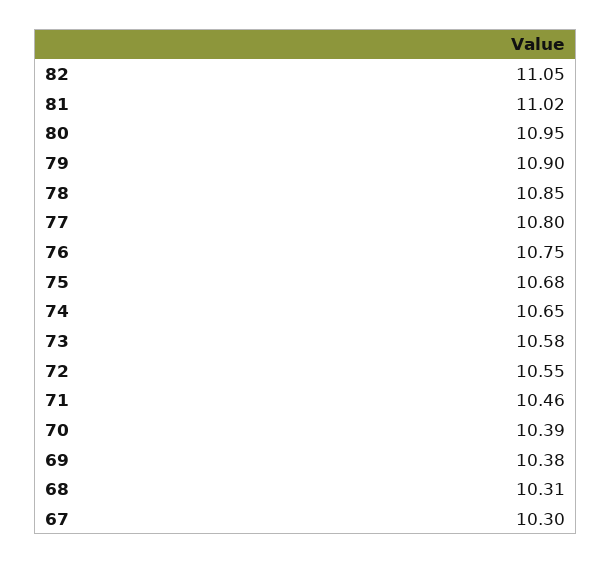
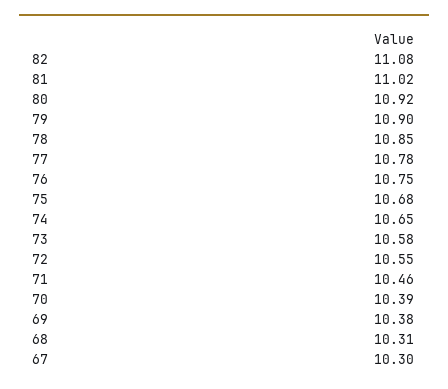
  {
-   "82": 11.05,
+   "82": 11.08,
    "81": 11.02,
-   "80": 10.95,
+   "80": 10.92,
    "79": 10.9,
    "78": 10.85,
-   "77": 10.8,
+   "77": 10.78,
    "76": 10.75,
    "75": 10.68,
    "74": 10.65,
    "73": 10.58,
    "72": 10.55,
    "71": 10.46,
    "70": 10.39,
    "69": 10.38,
    "68": 10.31,
    "67": 10.3
  }

